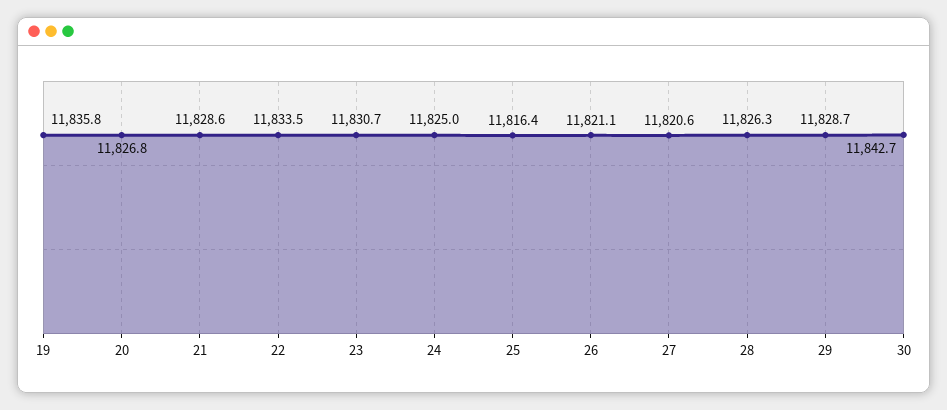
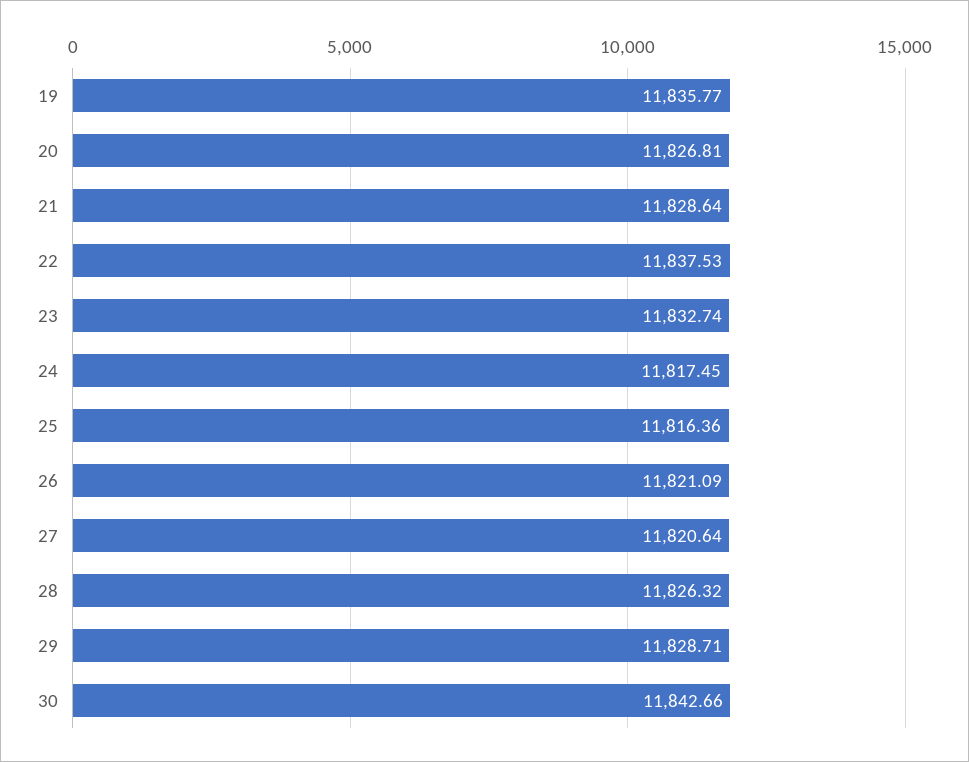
  {
    "19": 11835.77,
    "20": 11826.81,
    "21": 11828.64,
-   "22": 11833.5,
+   "22": 11837.53,
-   "23": 11830.7,
+   "23": 11832.74,
-   "24": 11825,
+   "24": 11817.45,
    "25": 11816.36,
    "26": 11821.09,
    "27": 11820.64,
    "28": 11826.32,
    "29": 11828.71,
    "30": 11842.66
  }

